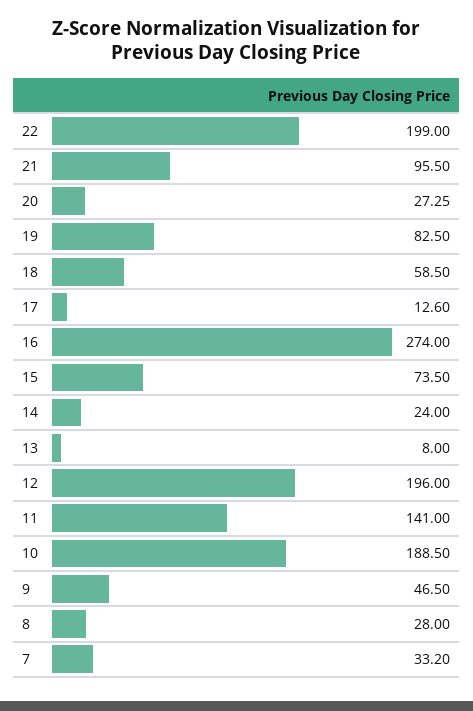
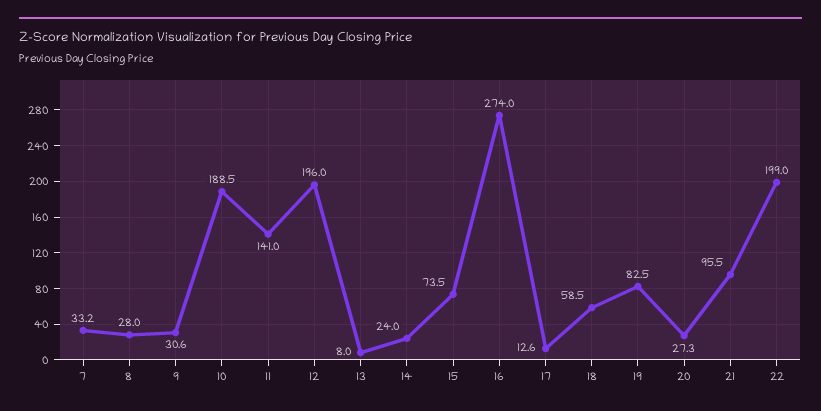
  {
    "22": 199,
    "21": 95.5,
    "20": 27.25,
    "19": 82.5,
    "18": 58.5,
    "17": 12.6,
    "16": 274,
    "15": 73.5,
    "14": 24,
    "13": 8,
    "12": 196,
    "11": 141,
    "10": 188.5,
-   "9": 46.5,
+   "9": 30.6,
    "8": 28,
    "7": 33.2
  }

